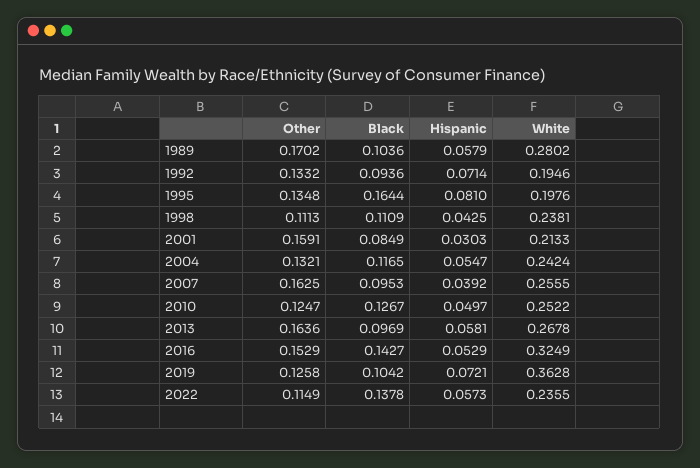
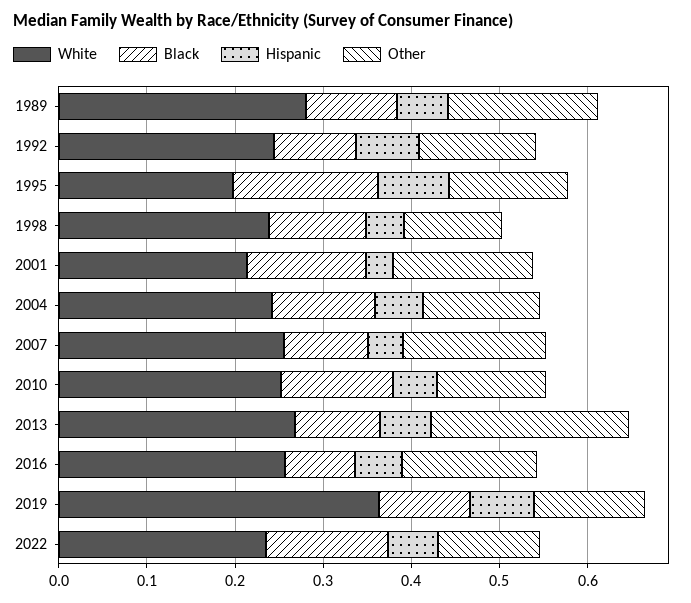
  {
    "Other": {
      "1989": 0.1702,
      "1992": 0.1332,
      "1995": 0.1348,
      "1998": 0.1113,
      "2001": 0.1591,
      "2004": 0.1321,
      "2007": 0.1625,
      "2010": 0.1247,
-     "2013": 0.1636,
+     "2013": 0.22,
      "2016": 0.1529,
      "2019": 0.1258,
      "2022": 0.1149
    },
    "Black": {
      "1989": 0.1036,
      "1992": 0.0936,
      "1995": 0.1644,
      "1998": 0.1109,
-     "2001": 0.0849,
+     "2001": 0.14,
      "2004": 0.1165,
      "2007": 0.0953,
      "2010": 0.1267,
      "2013": 0.0969,
-     "2016": 0.1427,
+     "2016": 0.08,
      "2019": 0.1042,
      "2022": 0.1378
    },
    "Hispanic": {
      "1989": 0.0579,
      "1992": 0.0714,
      "1995": 0.081,
      "1998": 0.0425,
      "2001": 0.0303,
      "2004": 0.0547,
      "2007": 0.0392,
      "2010": 0.0497,
      "2013": 0.0581,
      "2016": 0.0529,
      "2019": 0.0721,
      "2022": 0.0573
    },
    "White": {
      "1989": 0.2802,
-     "1992": 0.1946,
+     "1992": 0.24,
      "1995": 0.1976,
      "1998": 0.2381,
      "2001": 0.2133,
      "2004": 0.2424,
      "2007": 0.2555,
      "2010": 0.2522,
      "2013": 0.2678,
-     "2016": 0.3249,
+     "2016": 0.26,
      "2019": 0.3628,
      "2022": 0.2355
    }
  }

